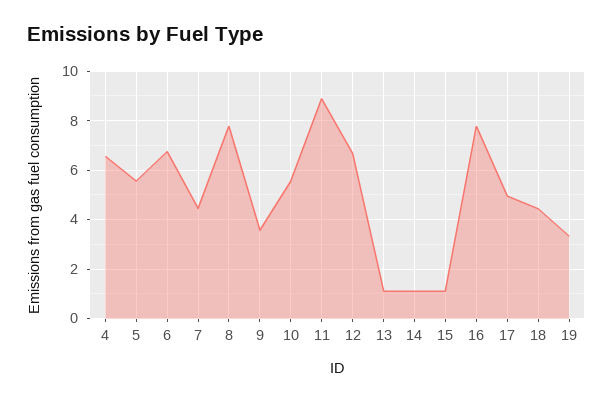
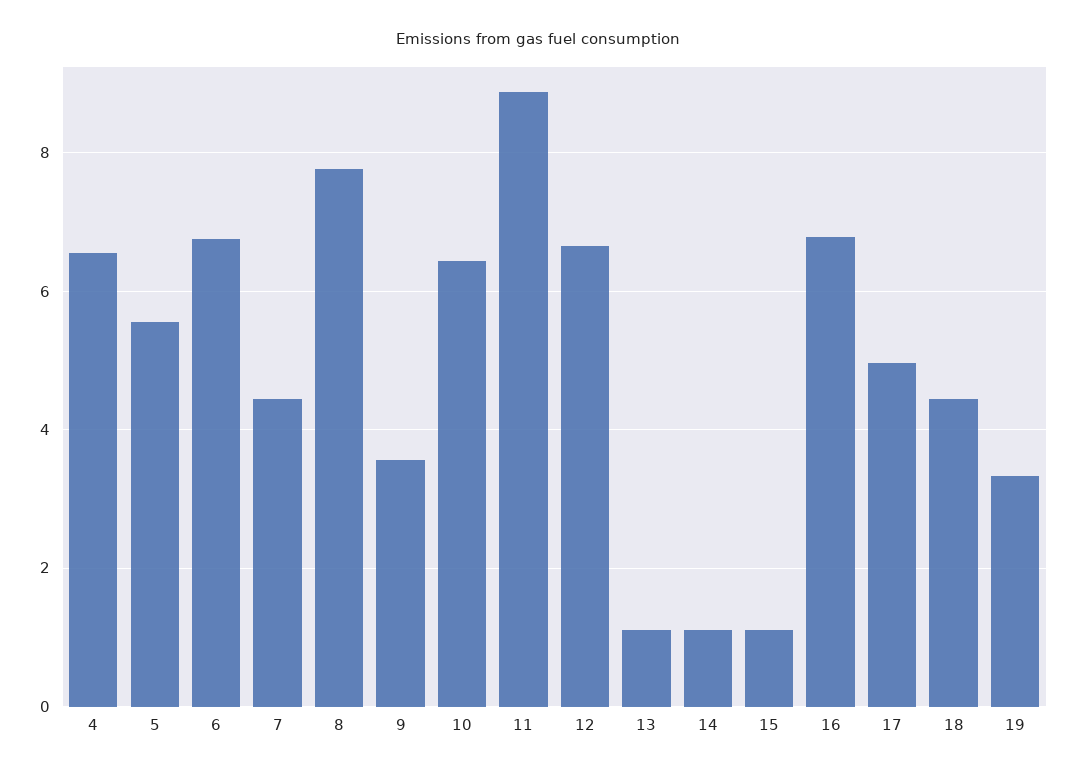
  {
    "4": 6.6,
    "5": 5.6,
    "6": 6.8,
    "7": 4.4,
    "8": 7.8,
    "9": 3.6,
-   "10": 5.5,
+   "10": 6.4,
    "11": 8.8,
    "12": 6.6,
    "13": 1.2,
    "14": 1.2,
    "15": 1.2,
-   "16": 7.75,
+   "16": 6.8,
    "17": 5,
    "18": 4.4,
    "19": 3.4
  }

